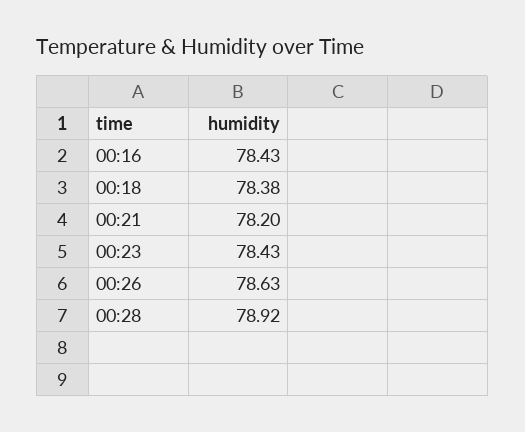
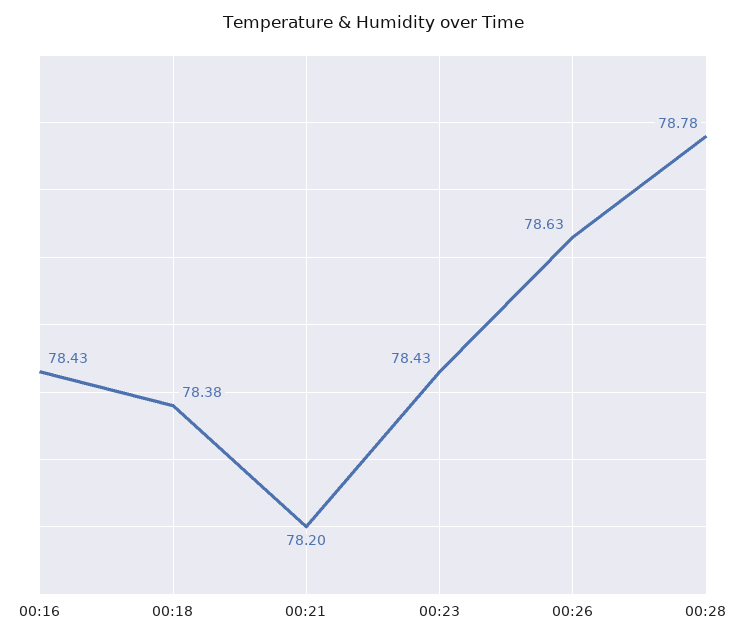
  {
    "00:16": 78.43,
    "00:18": 78.38,
    "00:21": 78.2,
    "00:23": 78.43,
    "00:26": 78.63,
-   "00:28": 78.92
+   "00:28": 78.78
  }

